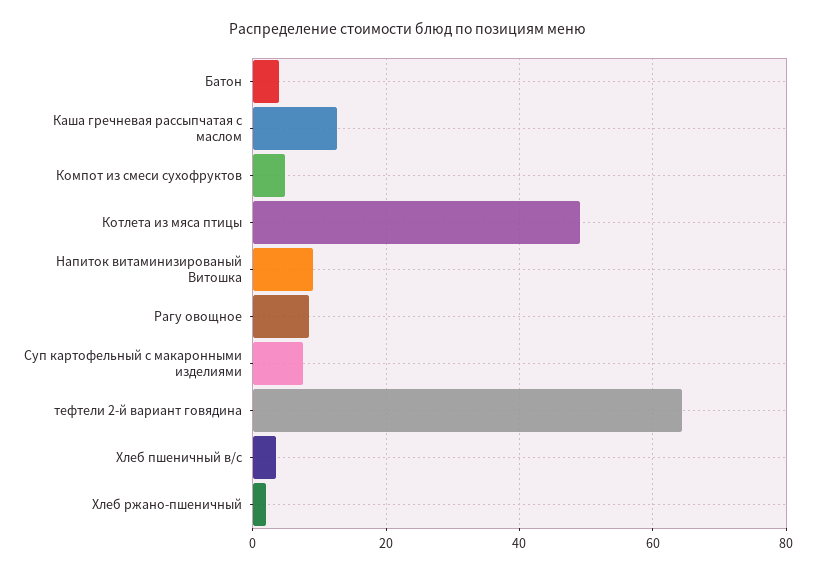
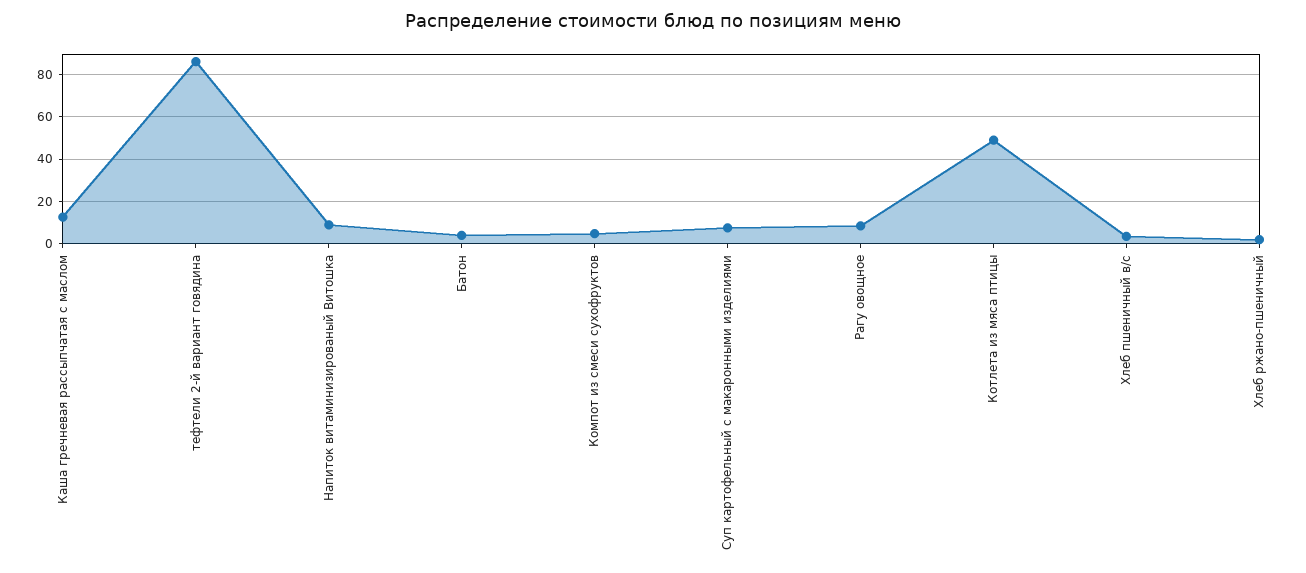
  {
    "Батон": 4,
    "Каша гречневая рассыпчатая с маслом": 12,
    "Компот из смеси сухофруктов": 4,
    "Котлета из мяса птицы": 50,
    "Напиток витаминизированый Витошка": 10,
    "Рагу овощное": 8,
    "Суп картофельный с макаронными изделиями": 8,
-   "тефтели 2-й вариант говядина": 64,
+   "тефтели 2-й вариант говядина": 85,
    "Хлеб пшеничный в/с": 4,
    "Хлеб ржано-пшеничный": 2
  }

